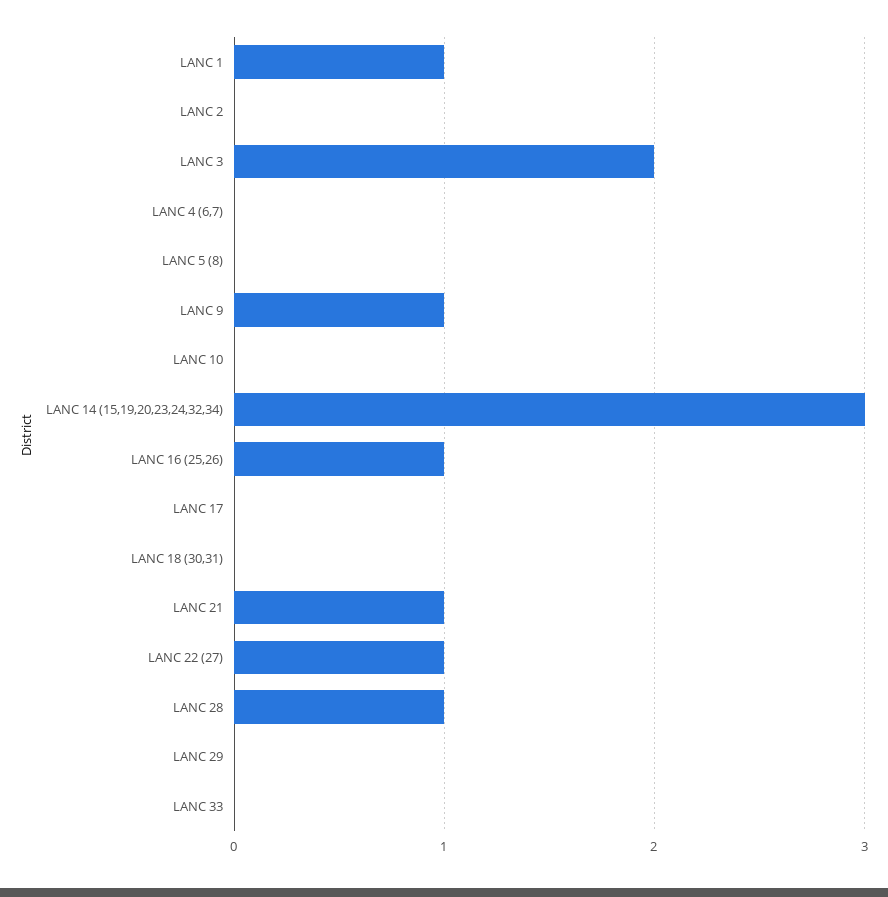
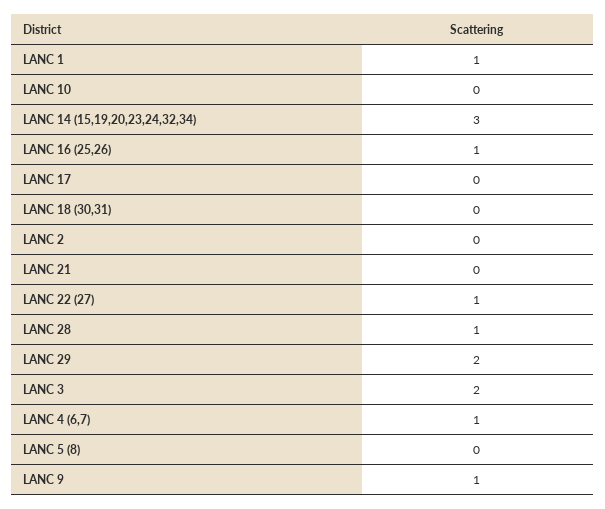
  {
    "LANC 1": 1,
    "LANC 2": 0,
    "LANC 3": 2,
-   "LANC 4 (6,7)": 0,
+   "LANC 4 (6,7)": 1,
    "LANC 5 (8)": 0,
    "LANC 9": 1,
    "LANC 10": 0,
    "LANC 14 (15,19,20,23,24,32,34)": 3,
    "LANC 16 (25,26)": 1,
    "LANC 17": 0,
    "LANC 18 (30,31)": 0,
-   "LANC 21": 1,
+   "LANC 21": 0,
    "LANC 22 (27)": 1,
    "LANC 28": 1,
-   "LANC 29": 0,
+   "LANC 29": 2
-   "LANC 33": 0
  }

